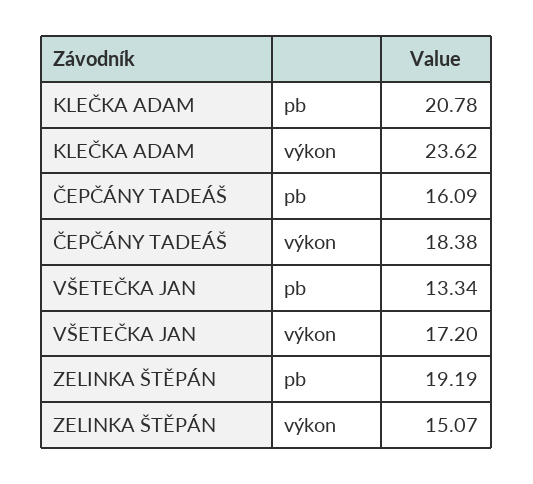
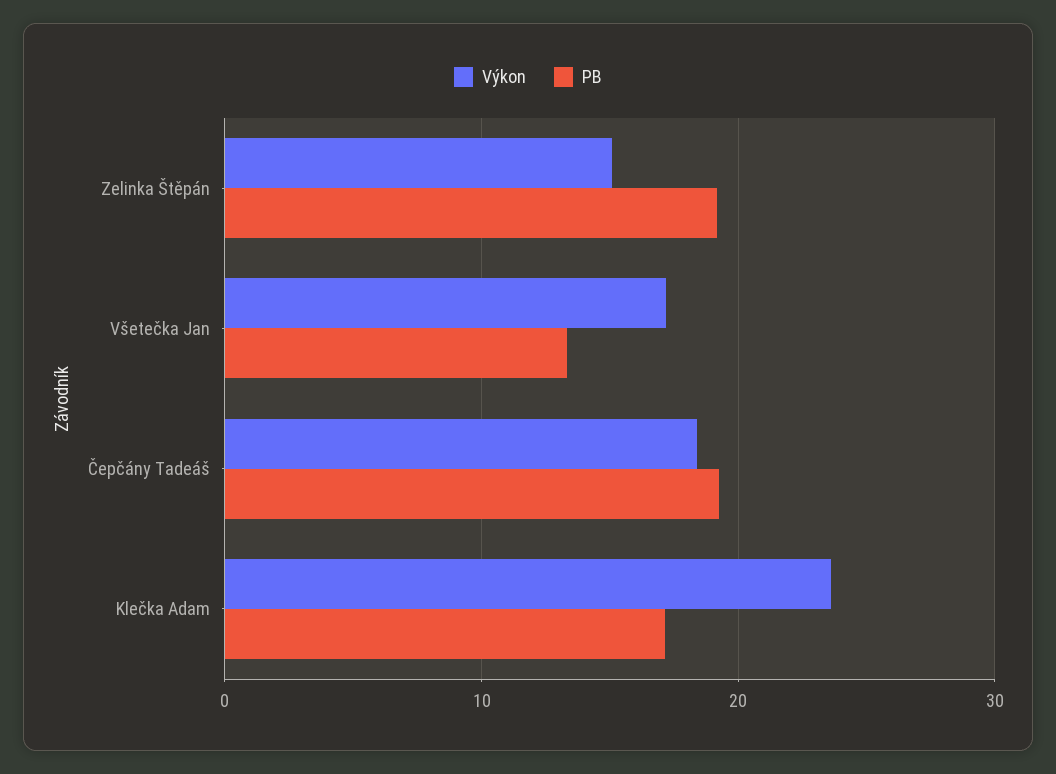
  {
    "pb": {
-     "KLEČKA ADAM": 20.78,
+     "KLEČKA ADAM": 17,
-     "ČEPČÁNY TADEÁŠ": 16.09,
+     "ČEPČÁNY TADEÁŠ": 19,
      "VŠETEČKA JAN": 13.34,
      "ZELINKA ŠTĚPÁN": 19.19
    },
    "výkon": {
      "KLEČKA ADAM": 23.62,
      "ČEPČÁNY TADEÁŠ": 18.38,
      "VŠETEČKA JAN": 17.2,
      "ZELINKA ŠTĚPÁN": 15.07
    }
  }

